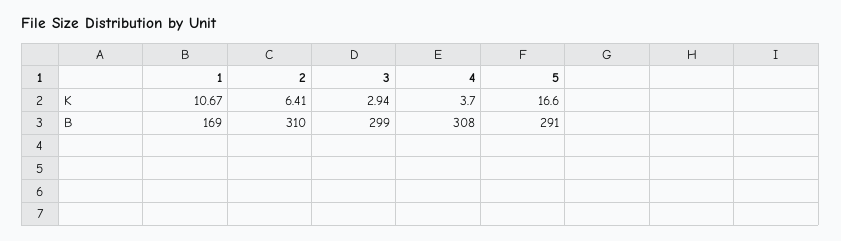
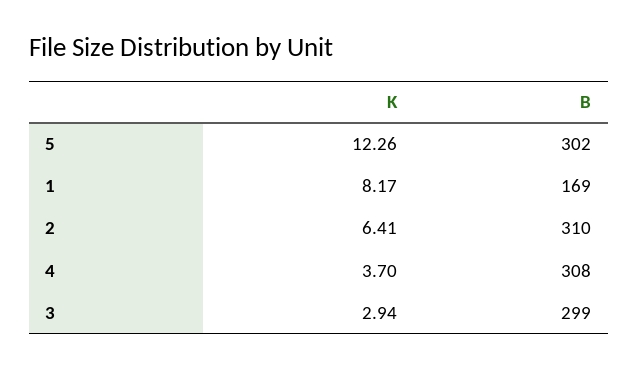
  {
    "1": {
-     "K": 10.67,
+     "K": 8.17,
      "B": 169
    },
    "2": {
      "K": 6.41,
      "B": 310
    },
    "3": {
      "K": 2.94,
      "B": 299
    },
    "4": {
      "K": 3.7,
      "B": 308
    },
    "5": {
-     "K": 16.6,
+     "K": 12.26,
-     "B": 291
+     "B": 302
    }
  }

